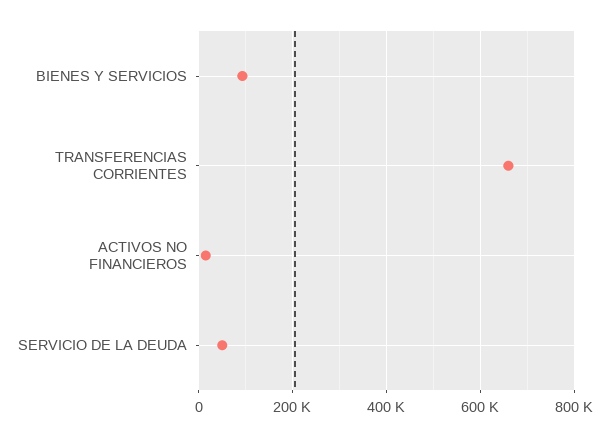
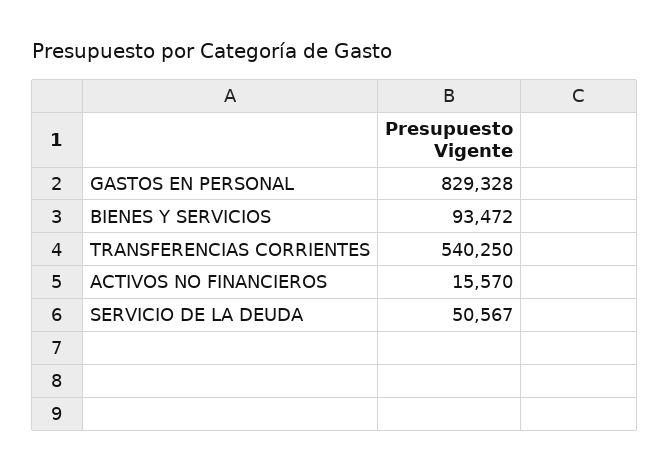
  {
    "BIENES Y SERVICIOS": 93472,
-   "TRANSFERENCIAS CORRIENTES": 660000,
+   "TRANSFERENCIAS CORRIENTES": 540250,
    "ACTIVOS NO FINANCIEROS": 15570,
-   "SERVICIO DE LA DEUDA": 50567
+   "SERVICIO DE LA DEUDA": 50567,
+   "GASTOS EN PERSONAL": 829328
  }

